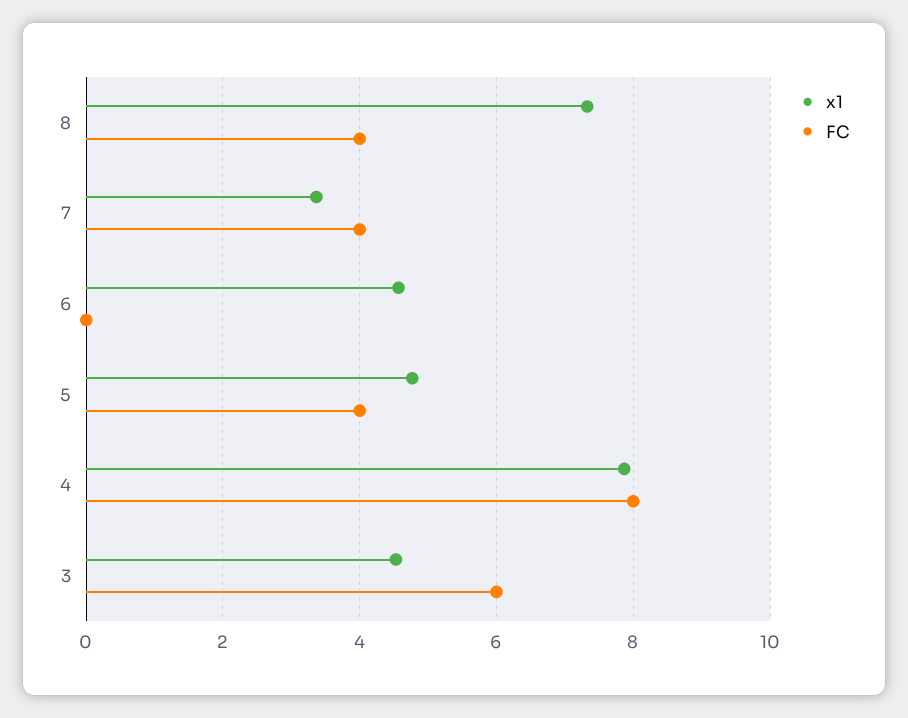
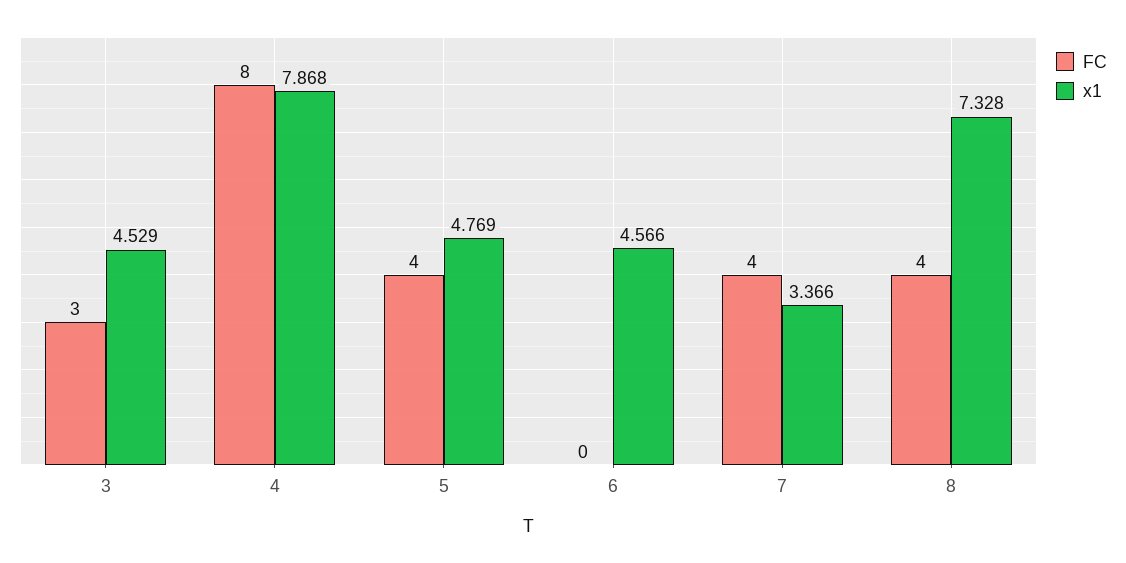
  {
    "x1": {
      "8": 7.328,
      "7": 3.366,
      "6": 4.566,
      "5": 4.769,
      "4": 7.868,
      "3": 4.529
    },
    "FC": {
      "8": 4,
      "7": 4,
      "6": 0,
      "5": 4,
      "4": 8,
-     "3": 6
+     "3": 3
    }
  }

